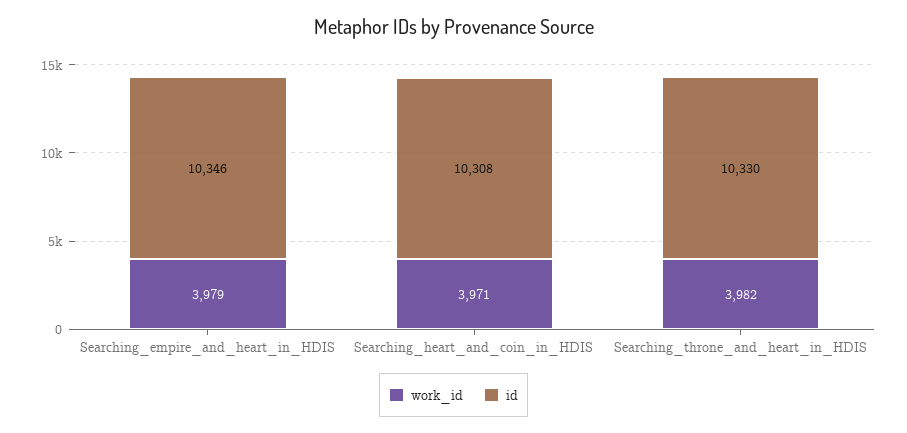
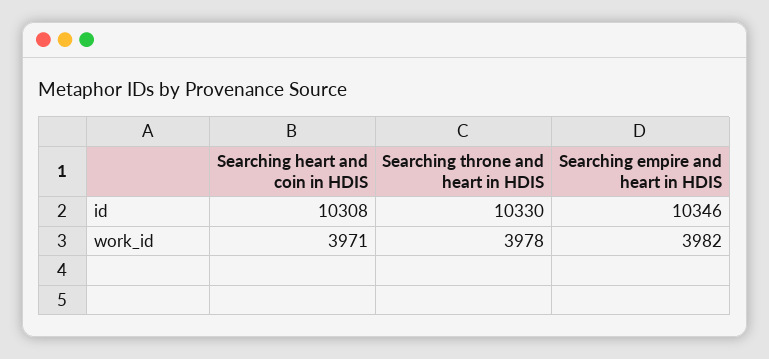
  {
    "work_id": {
-     "Searching_empire_and_heart_in_HDIS": 3979,
+     "Searching_empire_and_heart_in_HDIS": 3982,
      "Searching_heart_and_coin_in_HDIS": 3971,
-     "Searching_throne_and_heart_in_HDIS": 3982
+     "Searching_throne_and_heart_in_HDIS": 3978
    },
    "id": {
      "Searching_empire_and_heart_in_HDIS": 10346,
      "Searching_heart_and_coin_in_HDIS": 10308,
      "Searching_throne_and_heart_in_HDIS": 10330
    }
  }

